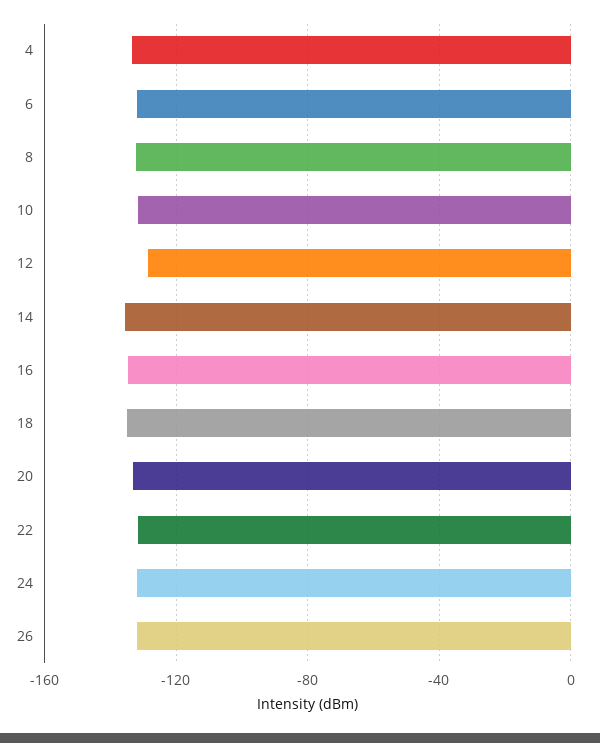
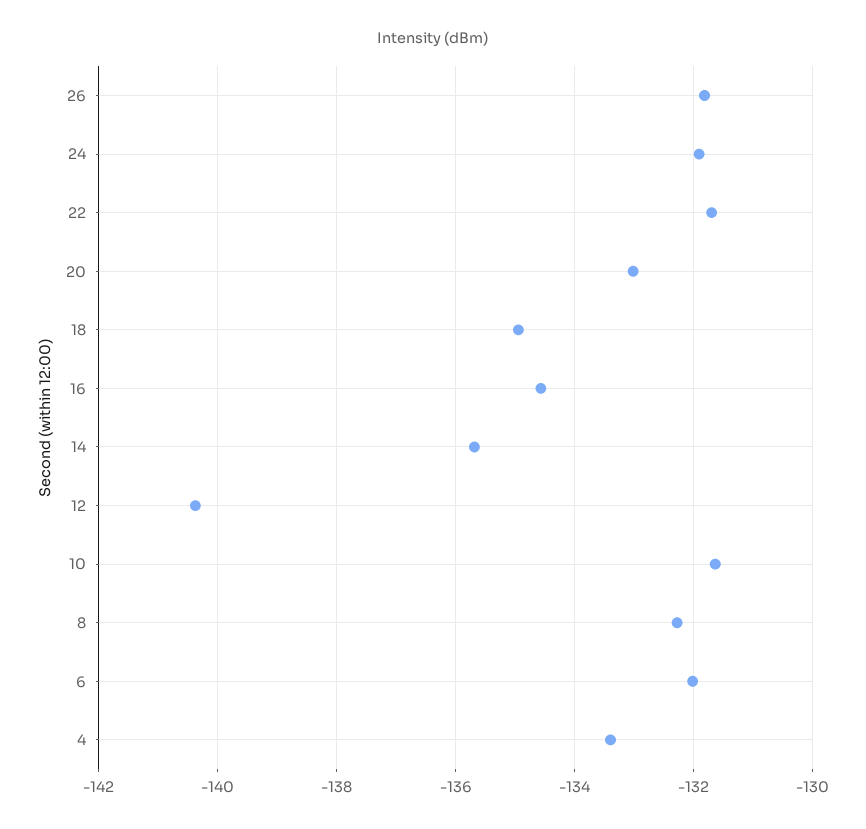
  {
    "4": -133.4,
    "6": -132,
    "8": -132.2,
    "10": -131.6,
-   "12": -130,
+   "12": -140.4,
    "14": -135.6,
    "16": -134.6,
    "18": -135,
    "20": -133,
    "22": -131.8,
    "24": -132,
    "26": -131.8
  }

